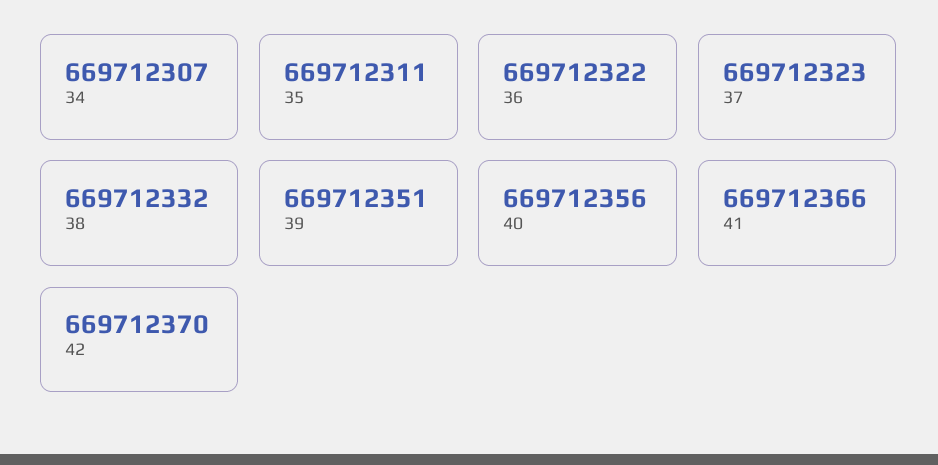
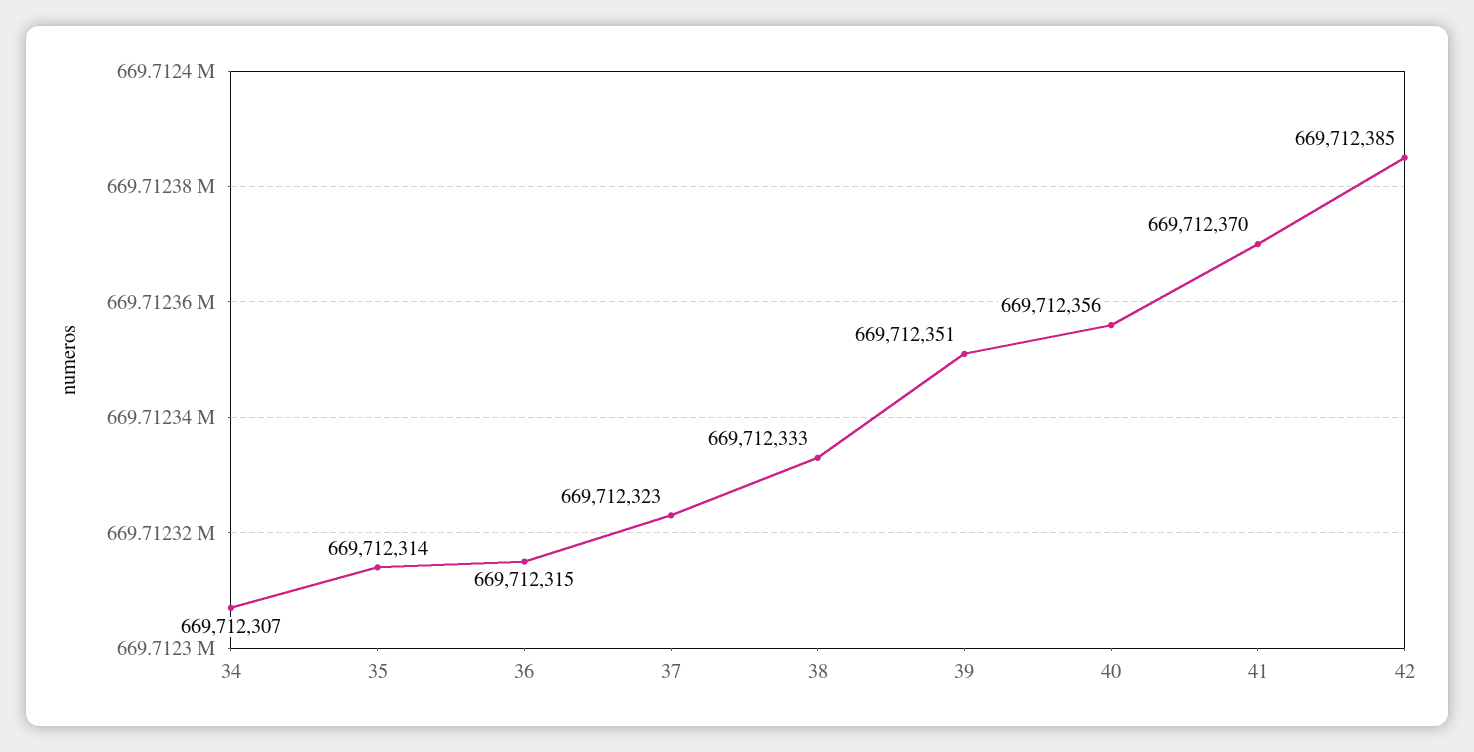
  {
    "34": 669712307,
-   "35": 669712311,
+   "35": 669712314,
-   "36": 669712322,
+   "36": 669712315,
    "37": 669712323,
-   "38": 669712332,
+   "38": 669712333,
    "39": 669712351,
    "40": 669712356,
-   "41": 669712366,
+   "41": 669712370,
-   "42": 669712370
+   "42": 669712385
  }

